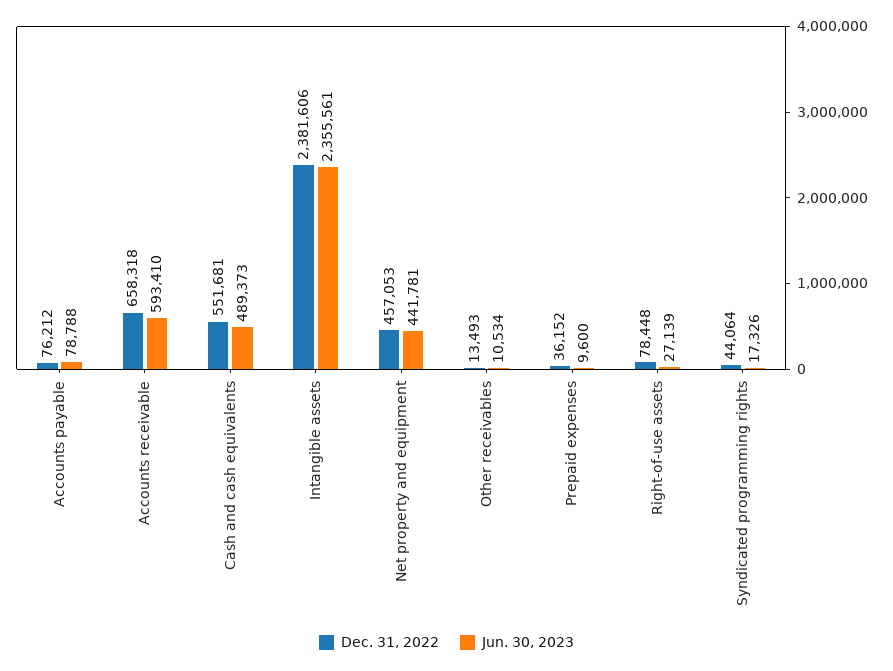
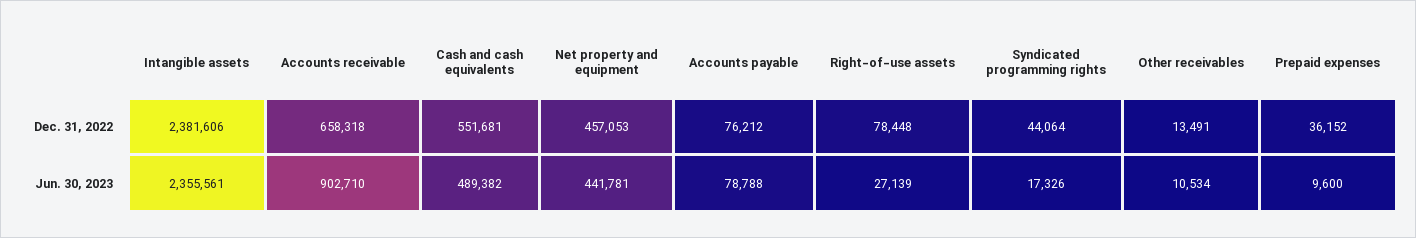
  {
    "Dec. 31, 2022": {
      "Accounts payable": 76212,
      "Accounts receivable": 658318,
      "Cash and cash equivalents": 551681,
      "Intangible assets": 2381606,
      "Net property and equipment": 457053,
-     "Other receivables": 13493,
+     "Other receivables": 13491,
      "Prepaid expenses": 36152,
      "Right-of-use assets": 78448,
      "Syndicated programming rights": 44064
    },
    "Jun. 30, 2023": {
      "Accounts payable": 78788,
-     "Accounts receivable": 593410,
+     "Accounts receivable": 902710,
-     "Cash and cash equivalents": 489373,
+     "Cash and cash equivalents": 489382,
      "Intangible assets": 2355561,
      "Net property and equipment": 441781,
      "Other receivables": 10534,
      "Prepaid expenses": 9600,
      "Right-of-use assets": 27139,
      "Syndicated programming rights": 17326
    }
  }

